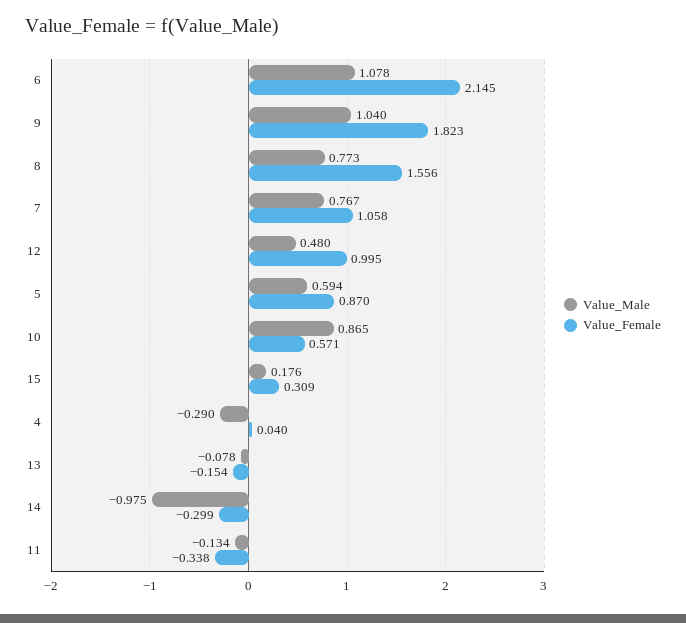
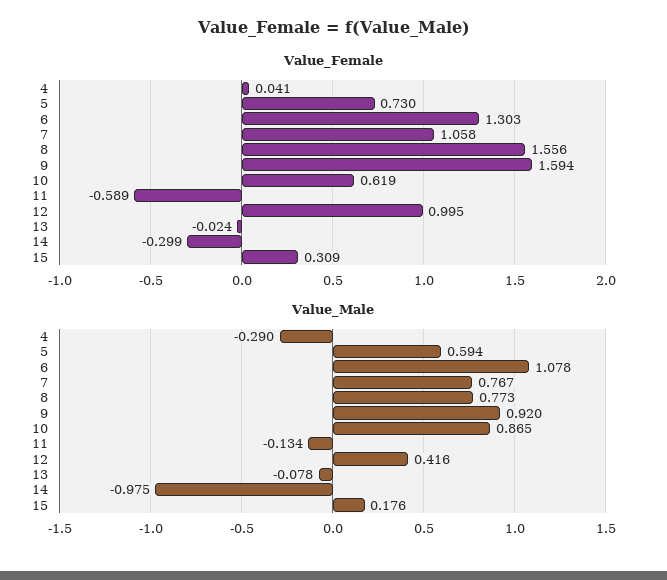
  {
    "Value_Male": {
      "6": 1.078,
-     "9": 1.04,
+     "9": 0.92,
      "8": 0.773,
      "7": 0.767,
-     "12": 0.48,
+     "12": 0.416,
      "5": 0.594,
      "10": 0.865,
      "15": 0.176,
      "4": -0.29,
      "13": -0.078,
      "14": -0.975,
      "11": -0.134
    },
    "Value_Female": {
-     "6": 2.145,
+     "6": 1.303,
-     "9": 1.823,
+     "9": 1.594,
      "8": 1.556,
      "7": 1.058,
      "12": 0.995,
-     "5": 0.87,
+     "5": 0.73,
-     "10": 0.571,
+     "10": 0.619,
      "15": 0.309,
-     "4": 0.04,
+     "4": 0.041,
-     "13": -0.154,
+     "13": -0.024,
      "14": -0.299,
-     "11": -0.338
+     "11": -0.589
    }
  }

